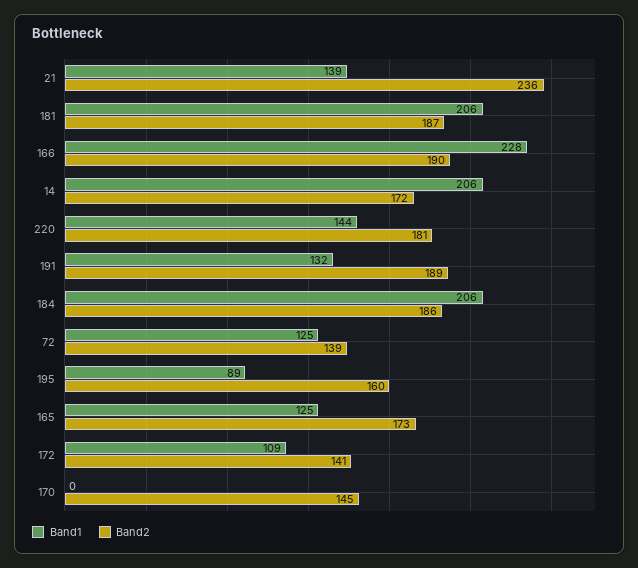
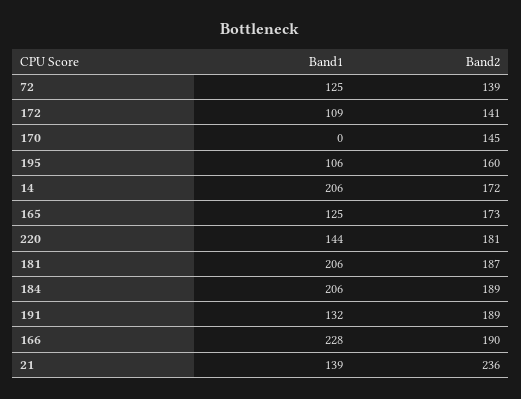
  {
    "Band1": {
      "21": 139,
      "181": 206,
      "166": 228,
      "14": 206,
      "220": 144,
      "191": 132,
      "184": 206,
      "72": 125,
-     "195": 89,
+     "195": 106,
      "165": 125,
      "172": 109,
      "170": 0
    },
    "Band2": {
      "21": 236,
      "181": 187,
      "166": 190,
      "14": 172,
      "220": 181,
      "191": 189,
-     "184": 186,
+     "184": 189,
      "72": 139,
      "195": 160,
      "165": 173,
      "172": 141,
      "170": 145
    }
  }

